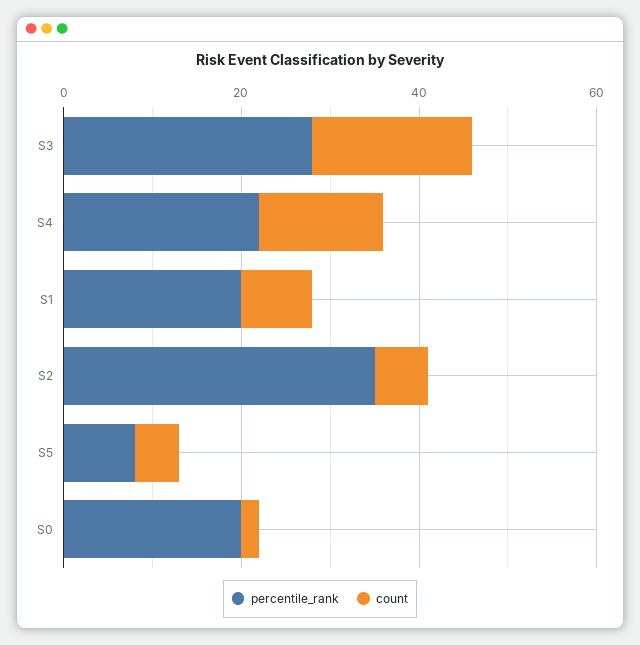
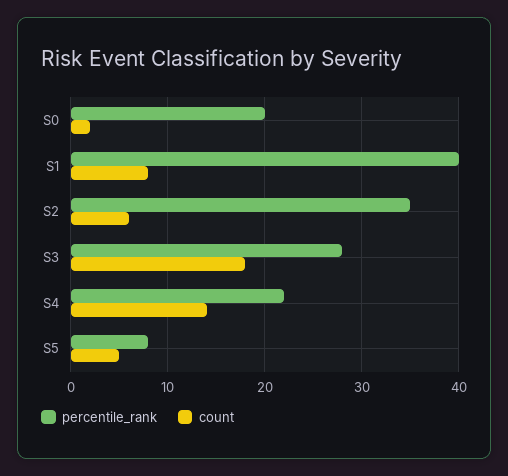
  {
    "percentile_rank": {
      "S3": 28,
      "S4": 22,
-     "S1": 20,
+     "S1": 40,
      "S2": 35,
      "S5": 8,
      "S0": 20
    },
    "count": {
      "S3": 18,
      "S4": 14,
      "S1": 8,
      "S2": 6,
      "S5": 5,
      "S0": 2
    }
  }

